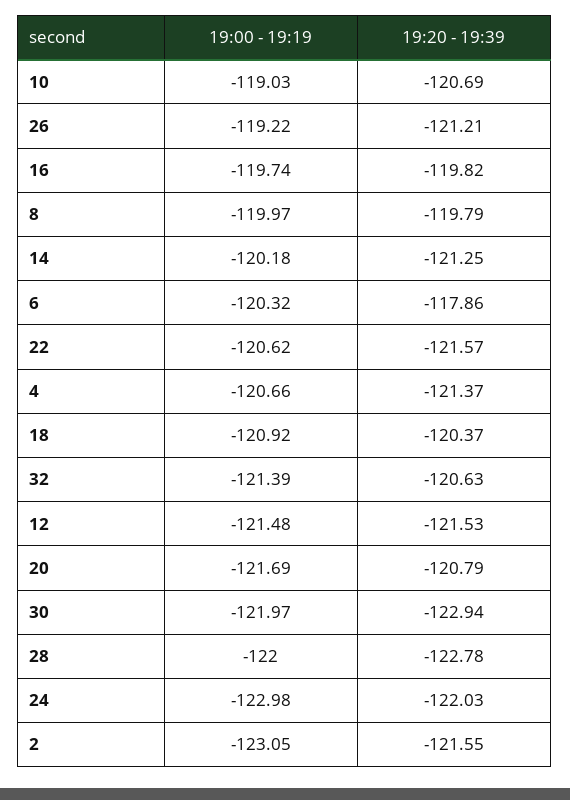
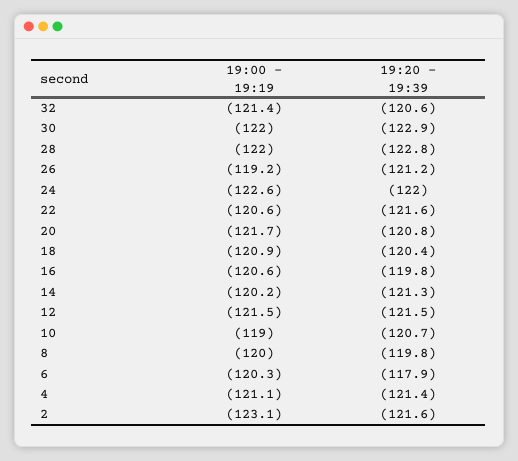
  {
    "19:00 - 19:19": {
      "10": -119.03,
      "26": -119.22,
-     "16": -119.74,
+     "16": -120.6,
      "8": -119.97,
      "14": -120.18,
      "6": -120.32,
      "22": -120.62,
-     "4": -120.66,
+     "4": -121.1,
      "18": -120.92,
      "32": -121.39,
      "12": -121.48,
      "20": -121.69,
      "30": -121.97,
      "28": -122,
-     "24": -122.98,
+     "24": -122.6,
      "2": -123.05
    },
    "19:20 - 19:39": {
      "10": -120.69,
      "26": -121.21,
      "16": -119.82,
      "8": -119.79,
      "14": -121.25,
      "6": -117.86,
      "22": -121.57,
      "4": -121.37,
      "18": -120.37,
      "32": -120.63,
      "12": -121.53,
      "20": -120.79,
      "30": -122.94,
      "28": -122.78,
      "24": -122.03,
      "2": -121.55
    }
  }

